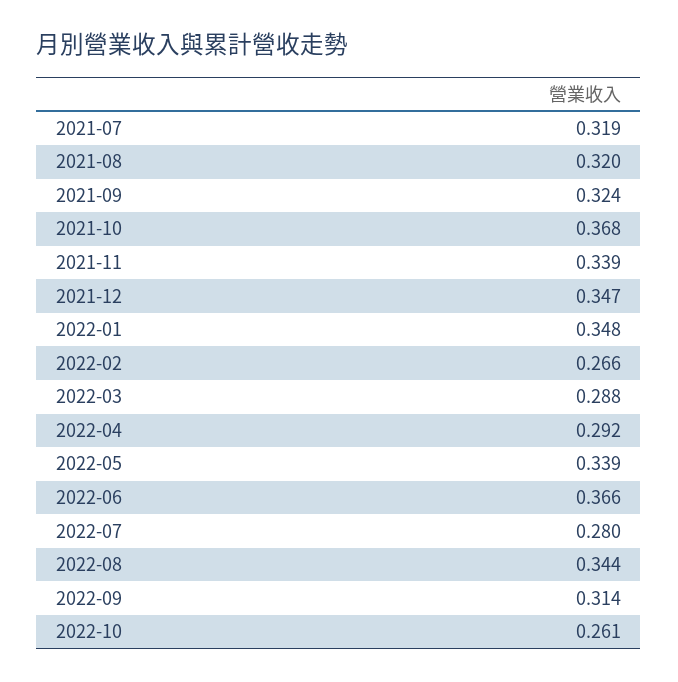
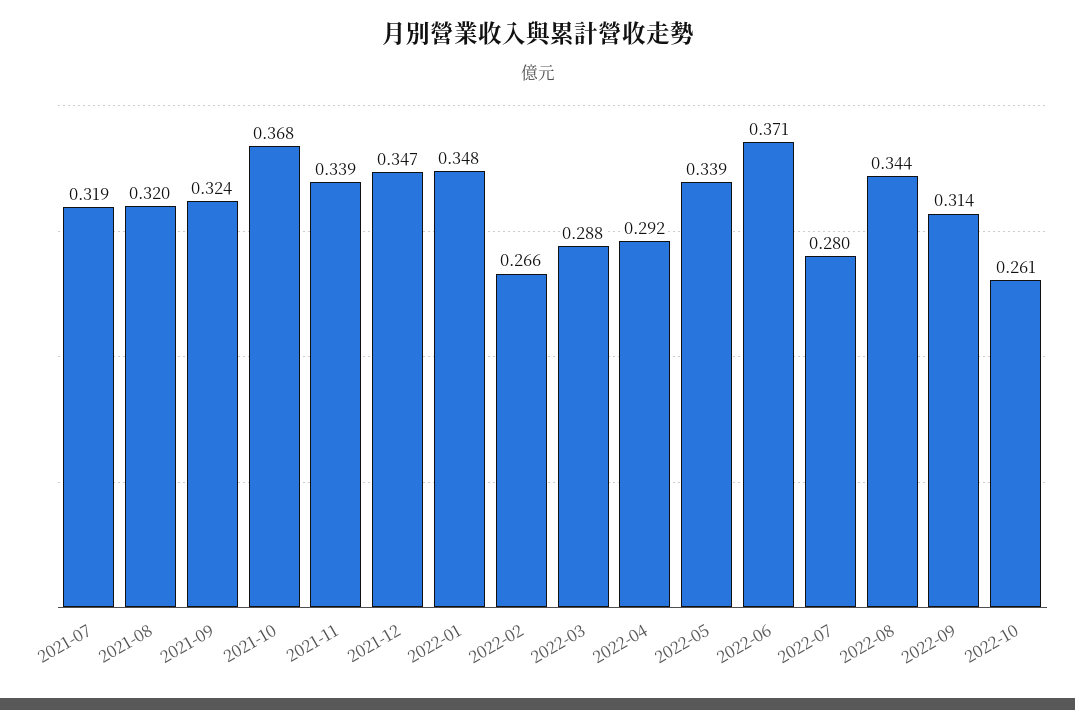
  {
    "2021-07": 0.319,
    "2021-08": 0.32,
    "2021-09": 0.324,
    "2021-10": 0.368,
    "2021-11": 0.339,
    "2021-12": 0.347,
    "2022-01": 0.348,
    "2022-02": 0.266,
    "2022-03": 0.288,
    "2022-04": 0.292,
    "2022-05": 0.339,
-   "2022-06": 0.366,
+   "2022-06": 0.371,
    "2022-07": 0.28,
    "2022-08": 0.344,
    "2022-09": 0.314,
    "2022-10": 0.261
  }

